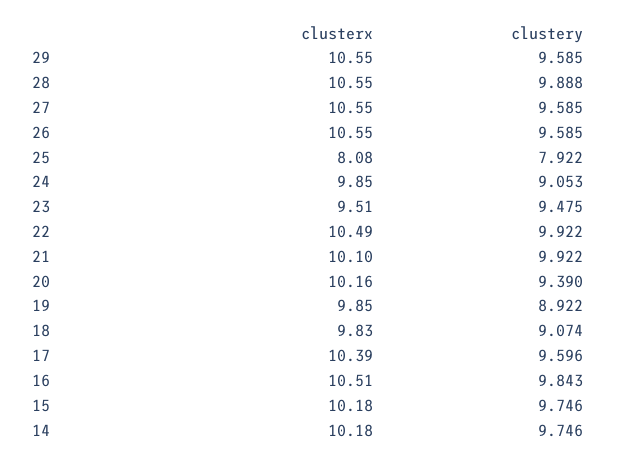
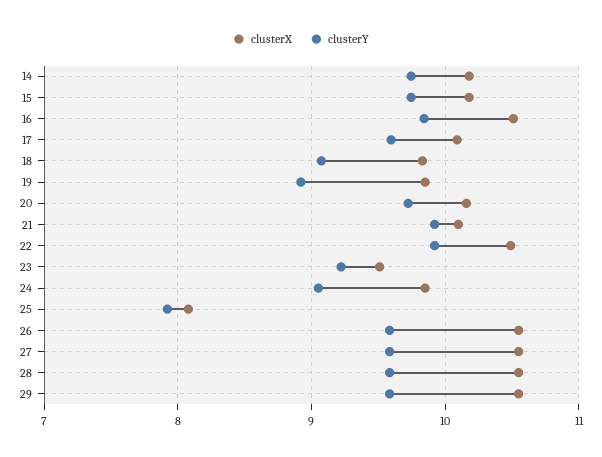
  {
    "clusterx": {
      "29": 10.55,
      "28": 10.55,
      "27": 10.55,
      "26": 10.55,
      "25": 8.08,
      "24": 9.85,
      "23": 9.51,
      "22": 10.49,
      "21": 10.1,
      "20": 10.16,
      "19": 9.85,
      "18": 9.83,
-     "17": 10.39,
+     "17": 10.1,
      "16": 10.51,
      "15": 10.18,
      "14": 10.18
    },
    "clustery": {
      "29": 9.585,
-     "28": 9.888,
+     "28": 9.6,
      "27": 9.585,
      "26": 9.585,
      "25": 7.922,
      "24": 9.053,
-     "23": 9.475,
+     "23": 9.2,
      "22": 9.922,
      "21": 9.922,
-     "20": 9.39,
+     "20": 9.7,
      "19": 8.922,
      "18": 9.074,
      "17": 9.596,
      "16": 9.843,
      "15": 9.746,
      "14": 9.746
    }
  }

